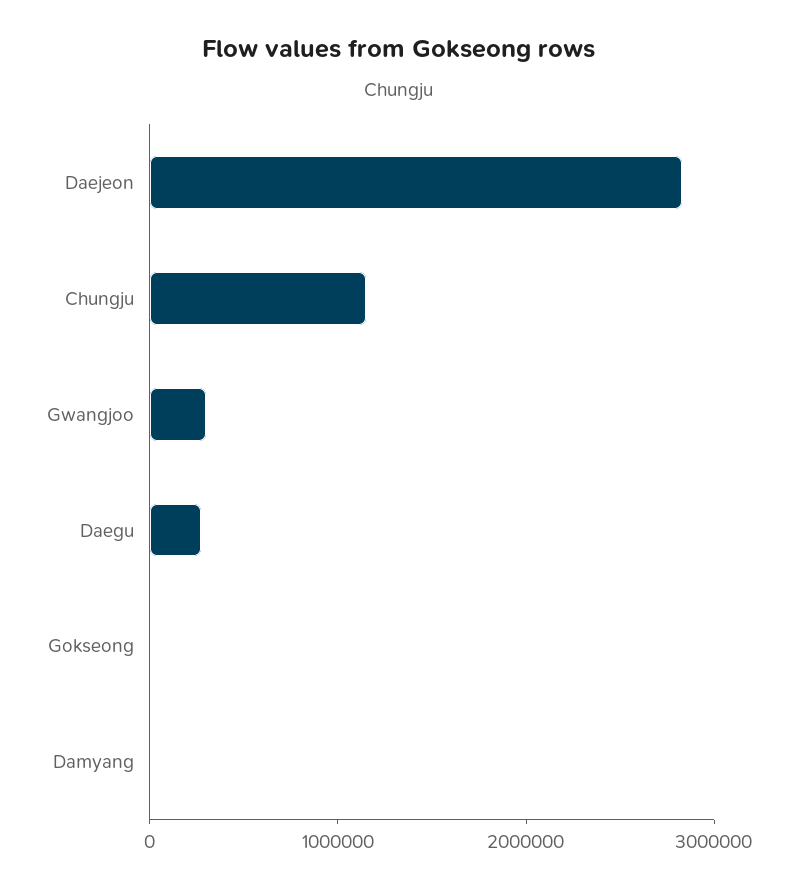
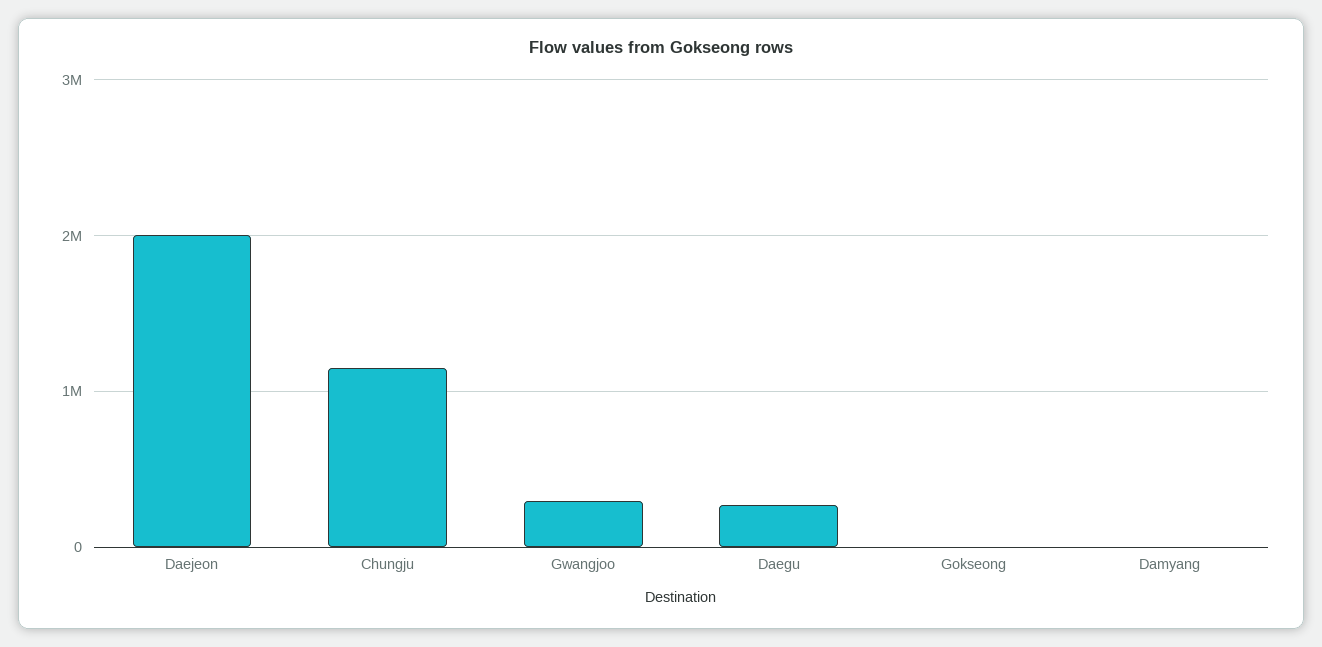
  {
-   "Daejeon": 2800000,
+   "Daejeon": 2000000,
    "Chungju": 1100000,
    "Gwangjoo": 300000,
    "Daegu": 300000,
    "Gokseong": 0,
    "Damyang": 0
  }

